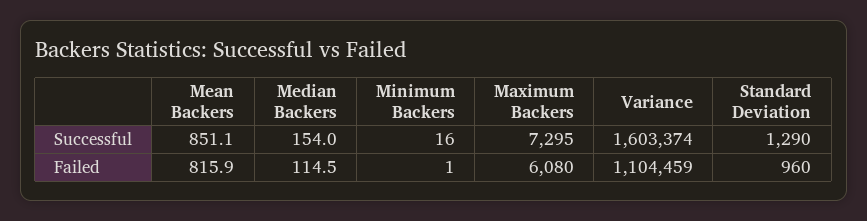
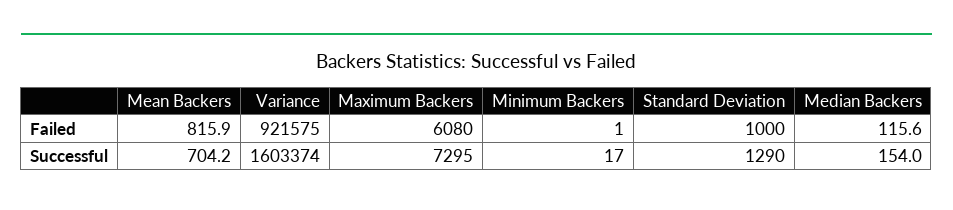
  {
    "Mean Backers": {
-     "Successful": 851.1,
+     "Successful": 704.2,
      "Failed": 815.9
    },
    "Median Backers": {
      "Successful": 154,
-     "Failed": 114.5
+     "Failed": 115.6
    },
    "Minimum Backers": {
-     "Successful": 16,
+     "Successful": 17,
      "Failed": 1
    },
    "Maximum Backers": {
      "Successful": 7295,
      "Failed": 6080
    },
    "Variance": {
      "Successful": 1603374,
-     "Failed": 1104459
+     "Failed": 921575
    },
    "Standard Deviation": {
      "Successful": 1290,
-     "Failed": 960
+     "Failed": 1000
    }
  }

